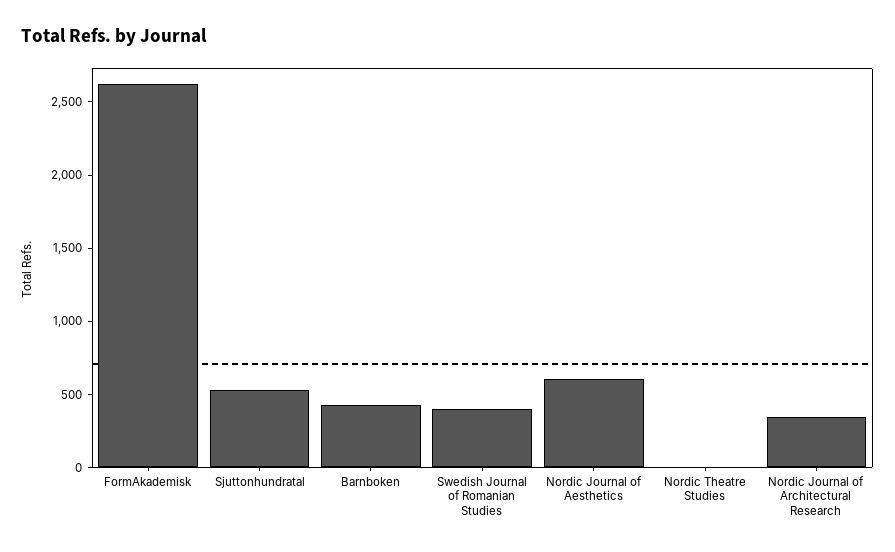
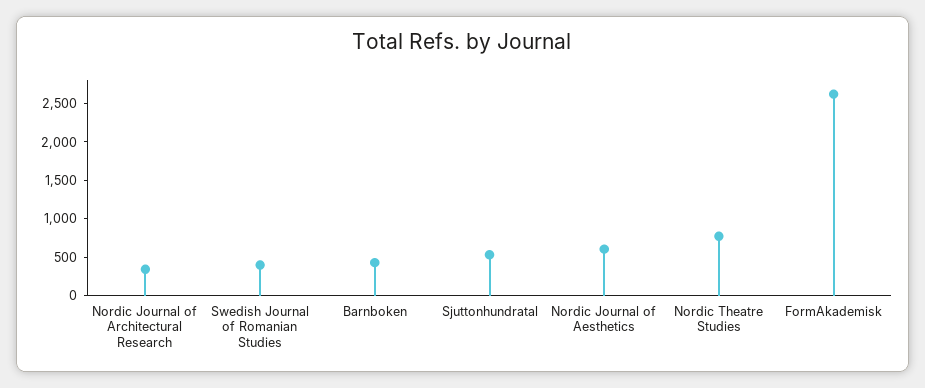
  {
    "FormAkademisk": 2600,
    "Sjuttonhundratal": 500,
    "Barnboken": 400,
    "Swedish Journal of Romanian Studies": 400,
    "Nordic Journal of Aesthetics": 600,
-   "Nordic Theatre Studies": 0,
+   "Nordic Theatre Studies": 750,
    "Nordic Journal of Architectural Research": 300
  }

